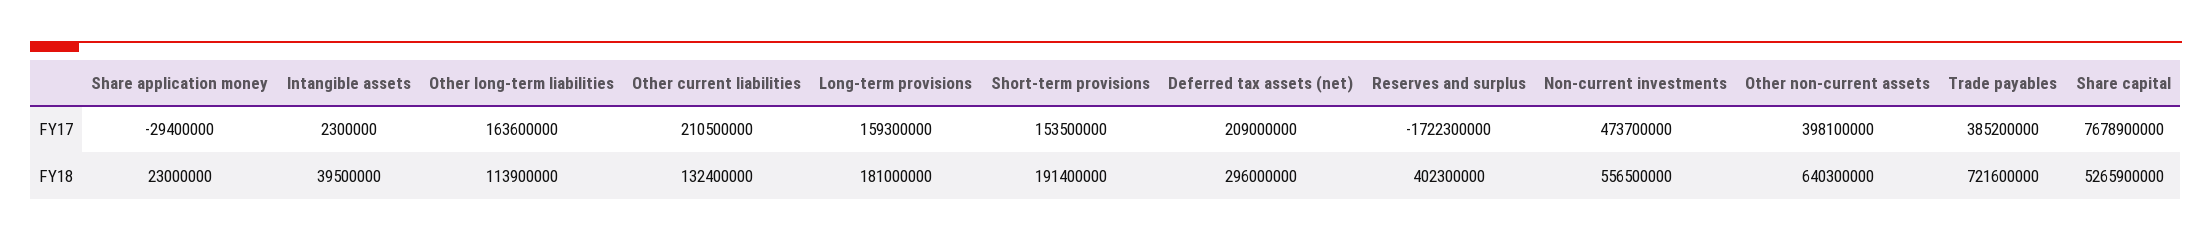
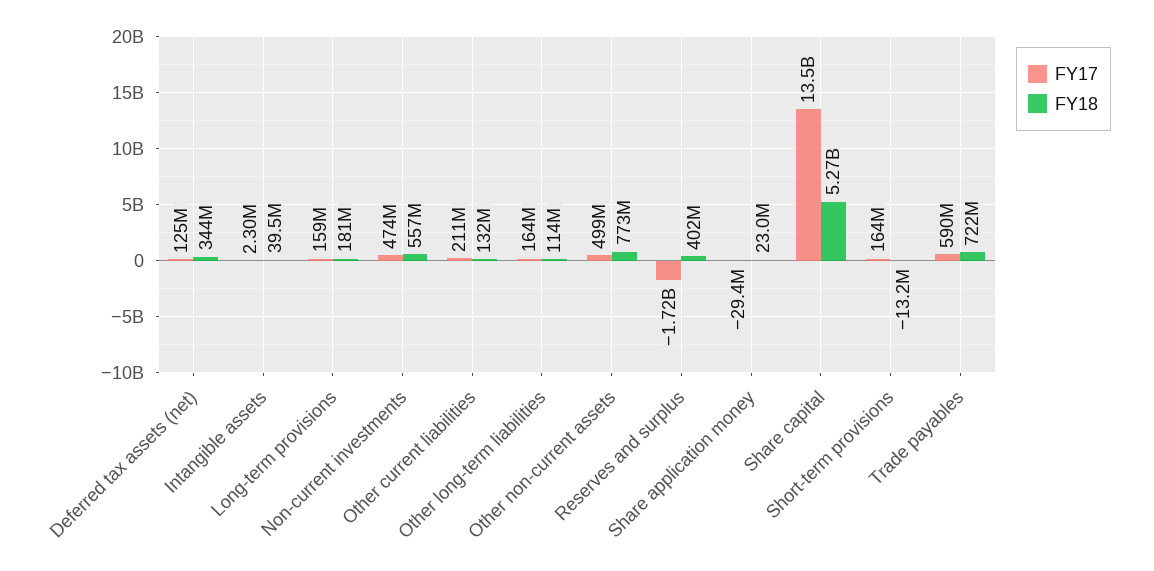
  {
    "FY17": {
      "Share application money": -29400000,
      "Intangible assets": 2300000,
      "Other long-term liabilities": 163600000,
      "Other current liabilities": 210500000,
      "Long-term provisions": 159300000,
-     "Short-term provisions": 153500000,
+     "Short-term provisions": 164000000,
-     "Deferred tax assets (net)": 209000000,
+     "Deferred tax assets (net)": 125000000,
      "Reserves and surplus": -1722300000,
      "Non-current investments": 473700000,
-     "Other non-current assets": 398100000,
+     "Other non-current assets": 499000000,
-     "Trade payables": 385200000,
+     "Trade payables": 590000000,
-     "Share capital": 7678900000
+     "Share capital": 13500000000
    },
    "FY18": {
      "Share application money": 23000000,
      "Intangible assets": 39500000,
      "Other long-term liabilities": 113900000,
      "Other current liabilities": 132400000,
      "Long-term provisions": 181000000,
-     "Short-term provisions": 191400000,
+     "Short-term provisions": -13200000,
-     "Deferred tax assets (net)": 296000000,
+     "Deferred tax assets (net)": 344000000,
      "Reserves and surplus": 402300000,
      "Non-current investments": 556500000,
-     "Other non-current assets": 640300000,
+     "Other non-current assets": 773000000,
      "Trade payables": 721600000,
      "Share capital": 5265900000
    }
  }

